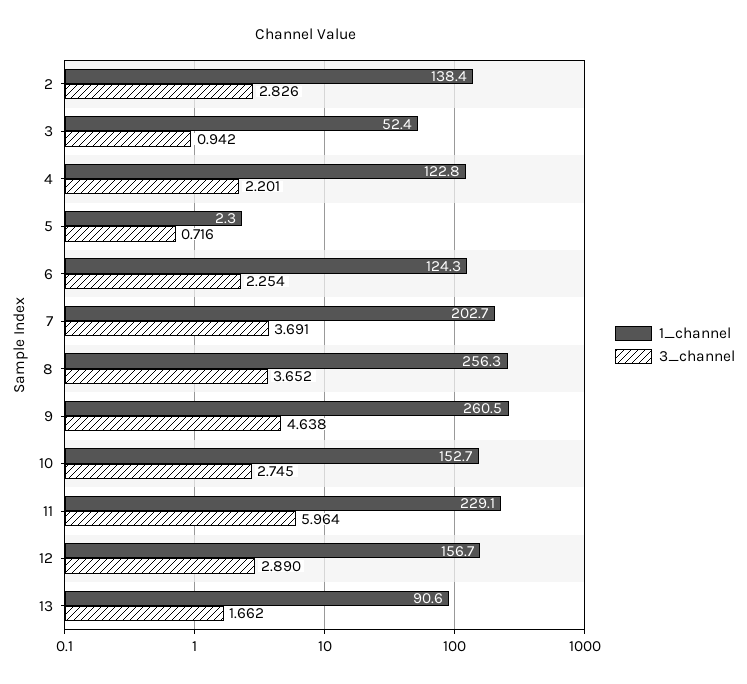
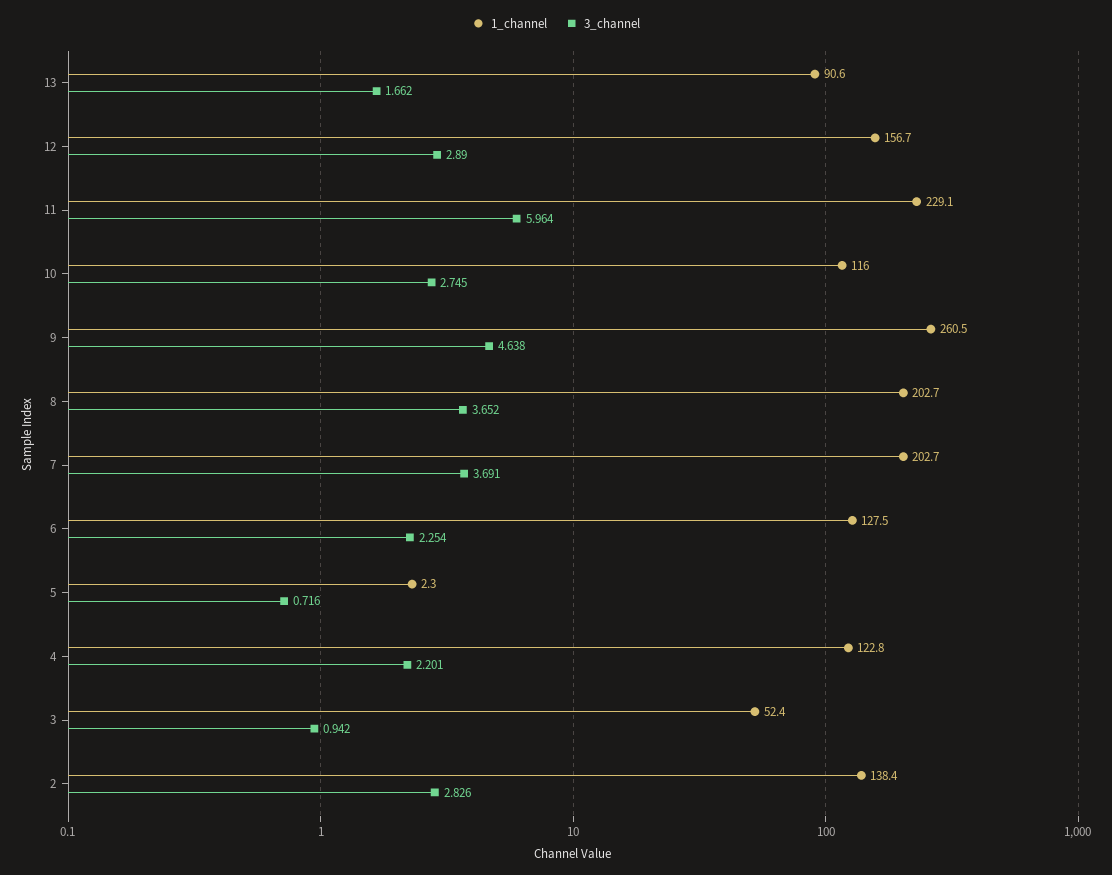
  {
    "1_channel": {
      "2": 138.4,
      "3": 52.4,
      "4": 122.8,
      "5": 2.3,
-     "6": 124.3,
+     "6": 127.5,
      "7": 202.7,
-     "8": 256.3,
+     "8": 202.7,
      "9": 260.5,
-     "10": 152.7,
+     "10": 116,
      "11": 229.1,
      "12": 156.7,
      "13": 90.6
    },
    "3_channel": {
      "2": 2.826,
      "3": 0.942,
      "4": 2.201,
      "5": 0.716,
      "6": 2.254,
      "7": 3.691,
      "8": 3.652,
      "9": 4.638,
      "10": 2.745,
      "11": 5.964,
      "12": 2.89,
      "13": 1.662
    }
  }

